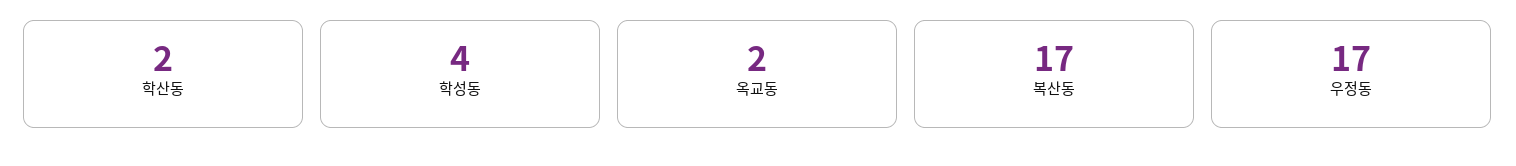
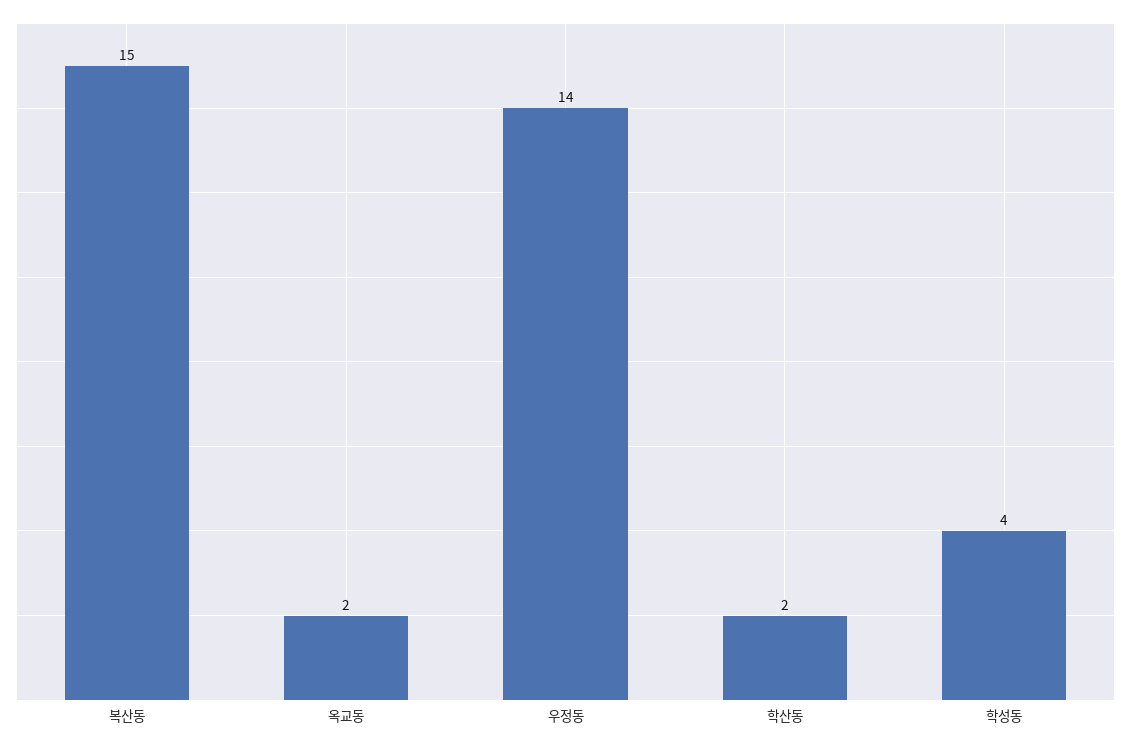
  {
    "학산동": 2,
    "학성동": 4,
    "옥교동": 2,
-   "복산동": 17,
+   "복산동": 15,
-   "우정동": 17
+   "우정동": 14
  }

